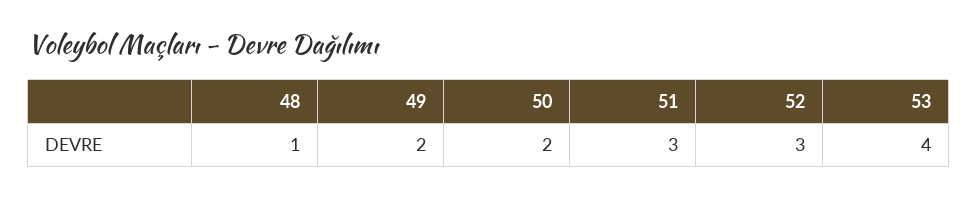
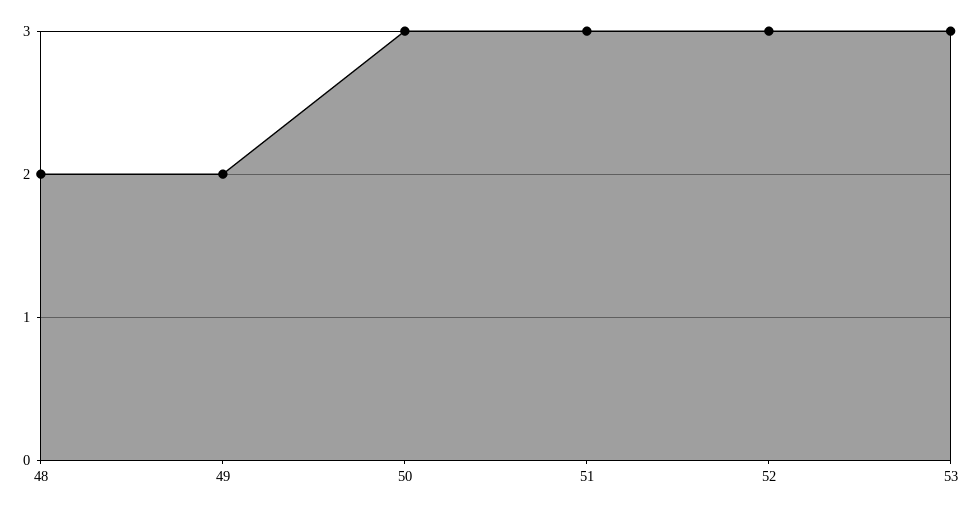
  {
-   "48": 1,
+   "48": 2,
    "49": 2,
-   "50": 2,
+   "50": 3,
    "51": 3,
    "52": 3,
-   "53": 4
+   "53": 3
  }

